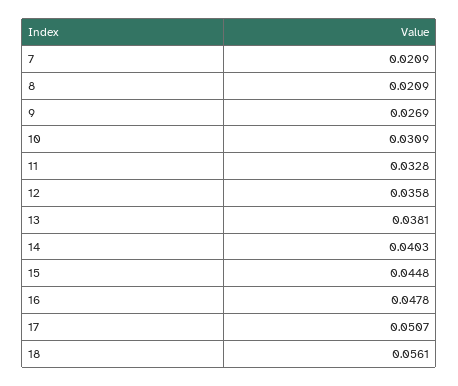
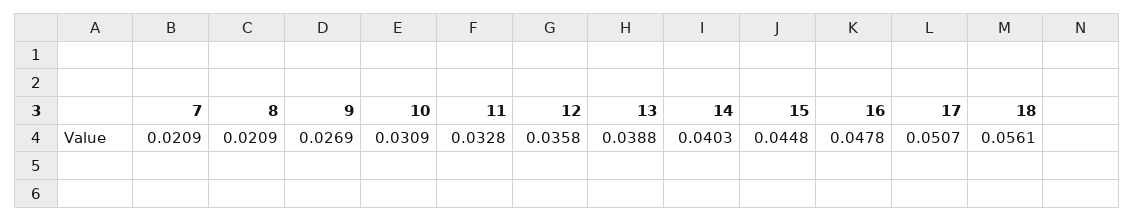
  {
    "7": 0.0209,
    "8": 0.0209,
    "9": 0.0269,
    "10": 0.0309,
    "11": 0.0328,
    "12": 0.0358,
-   "13": 0.0381,
+   "13": 0.0388,
    "14": 0.0403,
    "15": 0.0448,
    "16": 0.0478,
    "17": 0.0507,
    "18": 0.0561
  }

